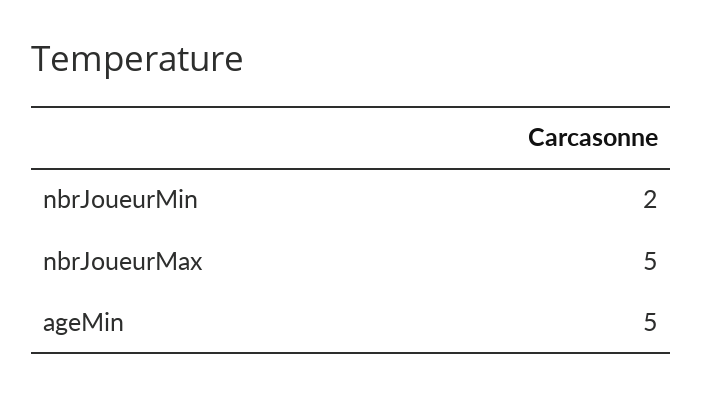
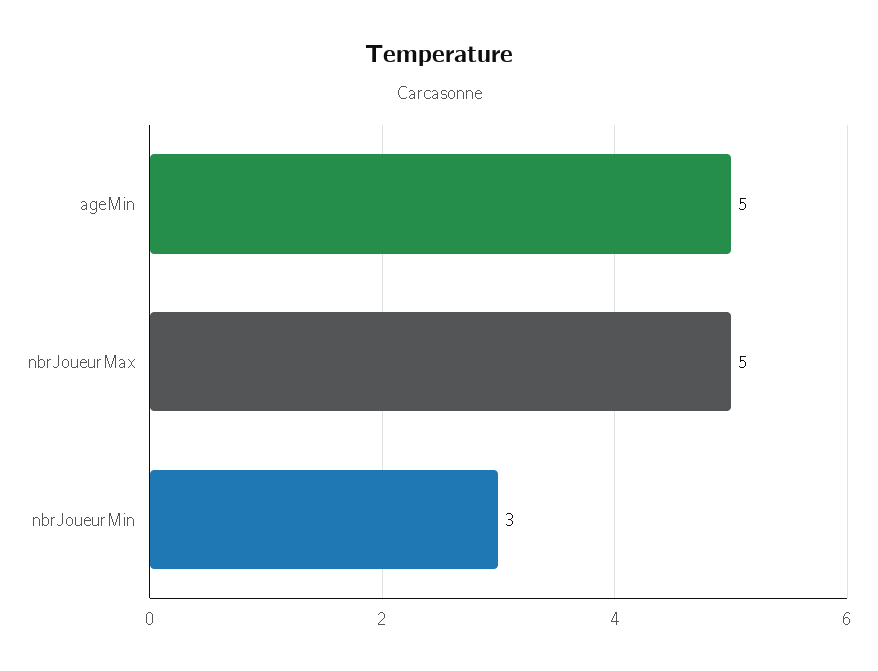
  {
-   "nbrJoueurMin": 2,
+   "nbrJoueurMin": 3,
    "nbrJoueurMax": 5,
    "ageMin": 5
  }

